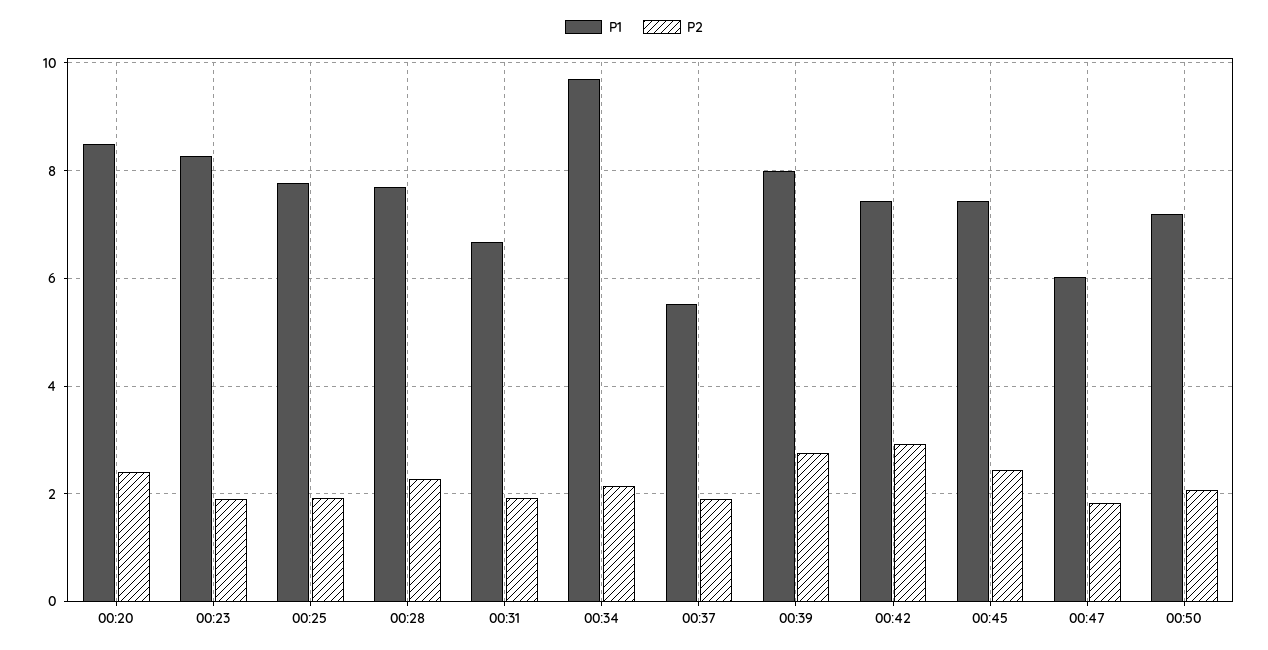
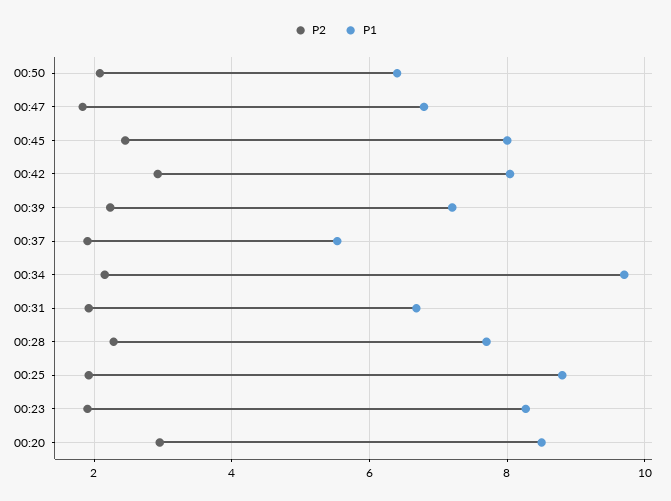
  {
    "P1": {
      "00:20": 8.6,
      "00:23": 8.2,
-     "00:25": 7.8,
+     "00:25": 8.8,
      "00:28": 7.8,
      "00:31": 6.6,
      "00:34": 9.8,
      "00:37": 5.6,
-     "00:39": 8,
+     "00:39": 7.2,
-     "00:42": 7.4,
+     "00:42": 8,
-     "00:45": 7.4,
+     "00:45": 8,
-     "00:47": 6,
+     "00:47": 6.8,
-     "00:50": 7.2
+     "00:50": 6.4
    },
    "P2": {
-     "00:20": 2.4,
+     "00:20": 3,
      "00:23": 2,
      "00:25": 2,
      "00:28": 2.2,
      "00:31": 2,
      "00:34": 2.2,
      "00:37": 2,
-     "00:39": 2.8,
+     "00:39": 2.2,
      "00:42": 3,
      "00:45": 2.4,
      "00:47": 1.8,
      "00:50": 2
    }
  }

